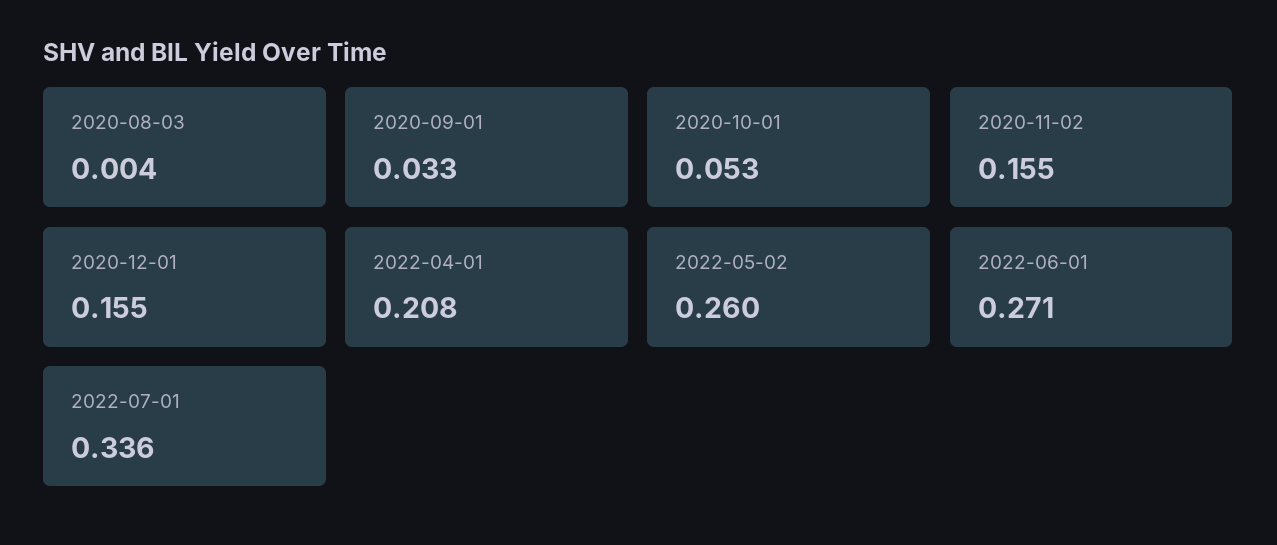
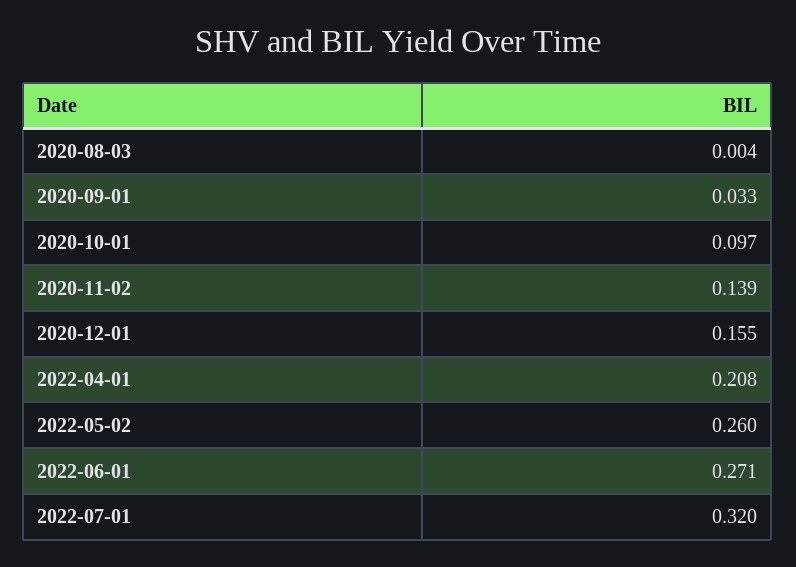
  {
    "2020-08-03": 0.004,
    "2020-09-01": 0.033,
-   "2020-10-01": 0.053,
+   "2020-10-01": 0.097,
-   "2020-11-02": 0.155,
+   "2020-11-02": 0.139,
    "2020-12-01": 0.155,
    "2022-04-01": 0.208,
    "2022-05-02": 0.26,
    "2022-06-01": 0.271,
-   "2022-07-01": 0.336
+   "2022-07-01": 0.32
  }

